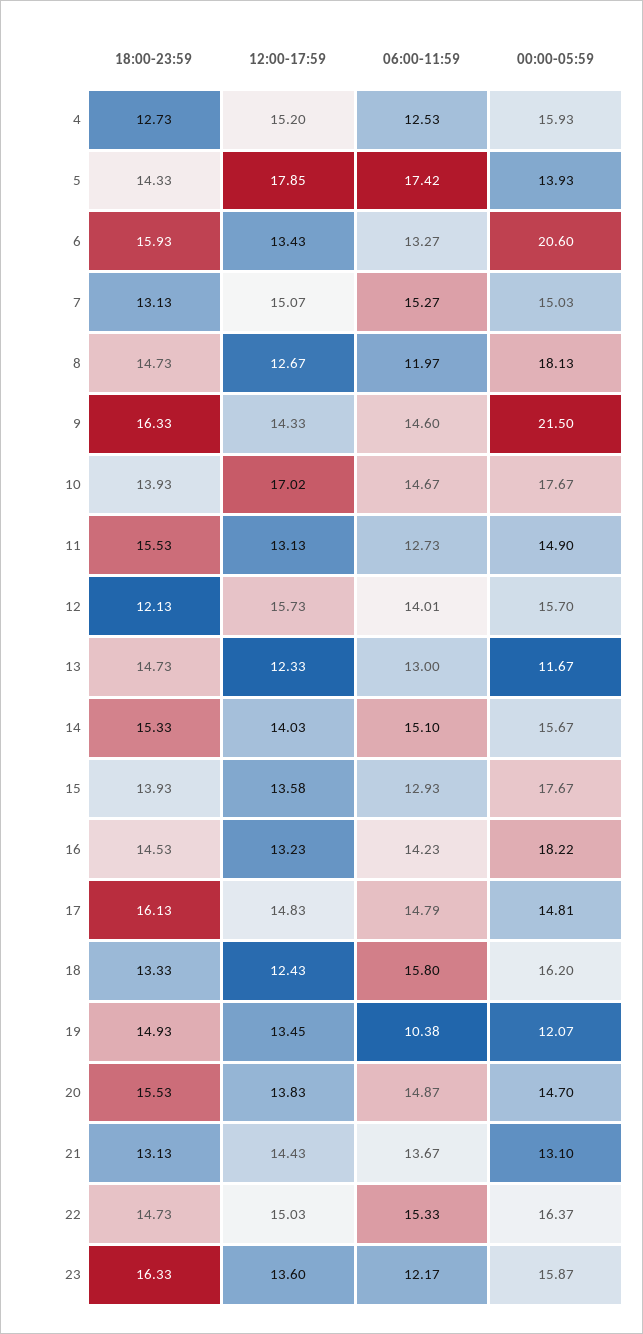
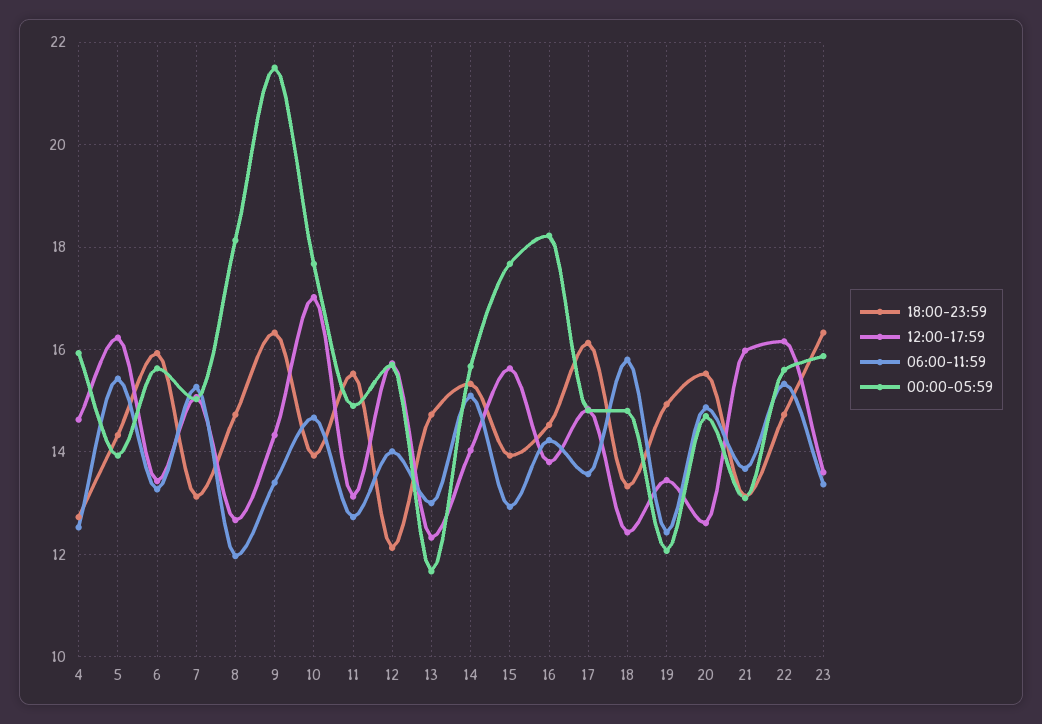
  {
    "18:00-23:59": {
      "4": 12.73,
      "5": 14.33,
      "6": 15.93,
      "7": 13.13,
      "8": 14.73,
      "9": 16.33,
      "10": 13.93,
      "11": 15.53,
      "12": 12.13,
      "13": 14.73,
      "14": 15.33,
      "15": 13.93,
      "16": 14.53,
      "17": 16.13,
      "18": 13.33,
      "19": 14.93,
      "20": 15.53,
      "21": 13.13,
      "22": 14.73,
      "23": 16.33
    },
    "12:00-17:59": {
-     "4": 15.2,
+     "4": 14.6,
-     "5": 17.85,
+     "5": 16.2,
      "6": 13.43,
      "7": 15.07,
      "8": 12.67,
      "9": 14.33,
      "10": 17.02,
      "11": 13.13,
      "12": 15.73,
      "13": 12.33,
      "14": 14.03,
-     "15": 13.58,
+     "15": 15.6,
-     "16": 13.23,
+     "16": 13.8,
      "17": 14.83,
      "18": 12.43,
      "19": 13.45,
-     "20": 13.83,
+     "20": 12.6,
-     "21": 14.43,
+     "21": 16,
-     "22": 15.03,
+     "22": 16.2,
      "23": 13.6
    },
    "06:00-11:59": {
      "4": 12.53,
-     "5": 17.42,
+     "5": 15.4,
      "6": 13.27,
      "7": 15.27,
      "8": 11.97,
-     "9": 14.6,
+     "9": 13.4,
      "10": 14.67,
      "11": 12.73,
      "12": 14.01,
      "13": 13,
      "14": 15.1,
      "15": 12.93,
      "16": 14.23,
-     "17": 14.79,
+     "17": 13.6,
      "18": 15.8,
-     "19": 10.38,
+     "19": 12.4,
      "20": 14.87,
      "21": 13.67,
      "22": 15.33,
-     "23": 12.17
+     "23": 13.4
    },
    "00:00-05:59": {
      "4": 15.93,
      "5": 13.93,
-     "6": 20.6,
+     "6": 15.6,
      "7": 15.03,
      "8": 18.13,
      "9": 21.5,
      "10": 17.67,
      "11": 14.9,
      "12": 15.7,
      "13": 11.67,
      "14": 15.67,
      "15": 17.67,
      "16": 18.22,
      "17": 14.81,
-     "18": 16.2,
+     "18": 14.8,
      "19": 12.07,
      "20": 14.7,
      "21": 13.1,
-     "22": 16.37,
+     "22": 15.6,
      "23": 15.87
    }
  }

